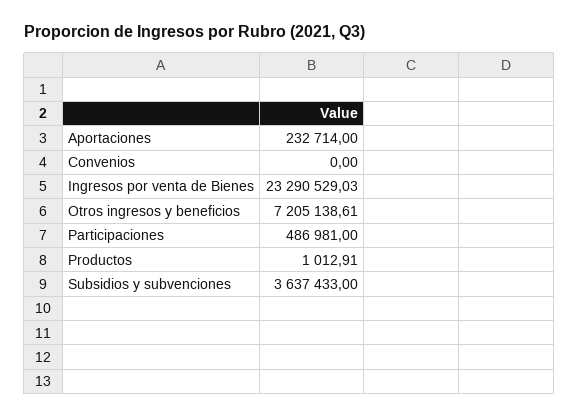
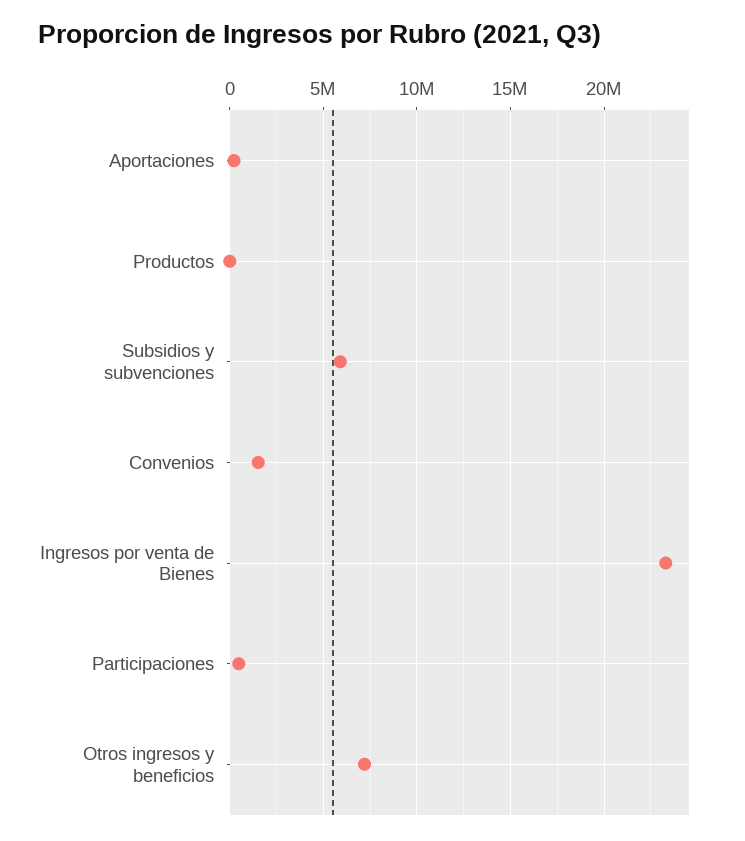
  {
    "Aportaciones": 232714,
-   "Convenios": 0,
+   "Convenios": 1500000,
    "Ingresos por venta de Bienes": 23290529.03,
    "Otros ingresos y beneficios": 7205138.61,
    "Participaciones": 486981,
    "Productos": 1012.91,
-   "Subsidios y subvenciones": 3637433
+   "Subsidios y subvenciones": 6000000
  }

